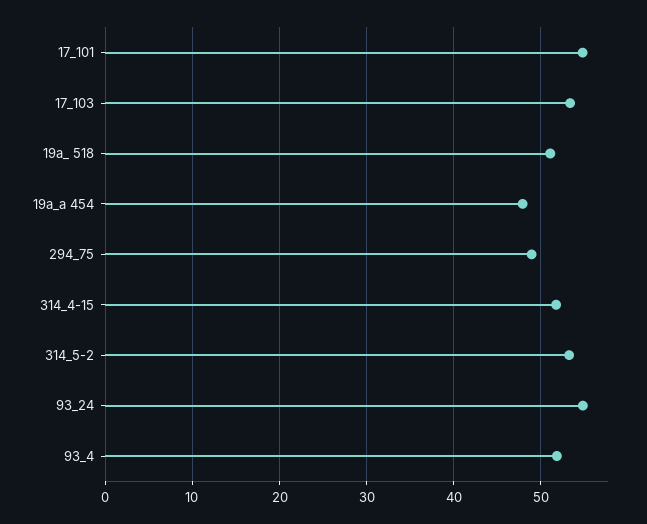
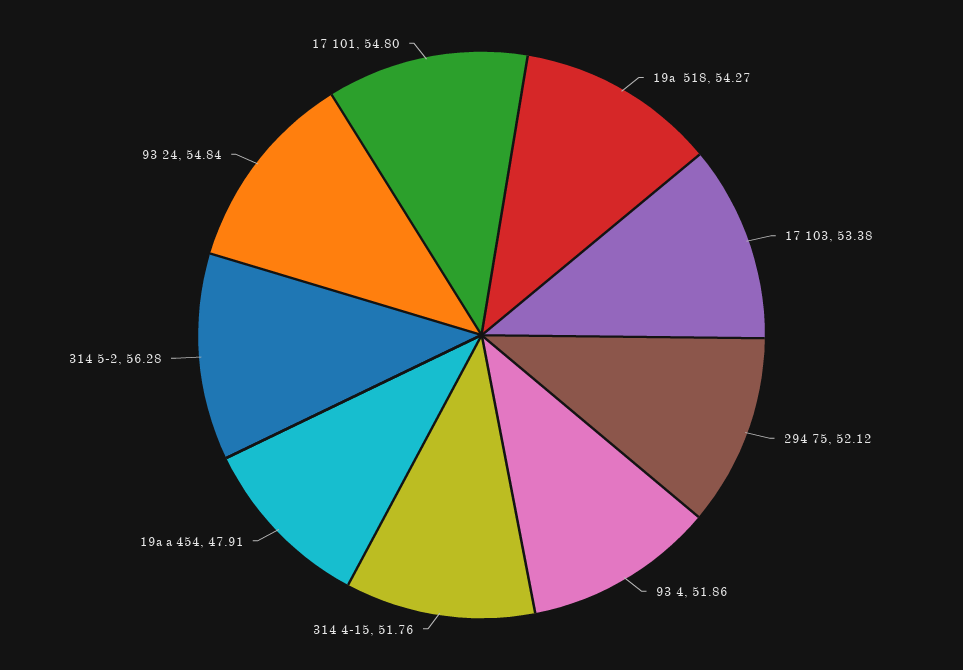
  {
    "17_101": 54.8,
    "17_103": 53.38,
-   "19a_ 518": 51,
+   "19a_ 518": 54.27,
    "19a_a 454": 47.91,
-   "294_75": 49,
+   "294_75": 52.12,
    "314_4-15": 51.76,
-   "314_5-2": 53,
+   "314_5-2": 56.28,
    "93_24": 54.84,
    "93_4": 51.86
  }

